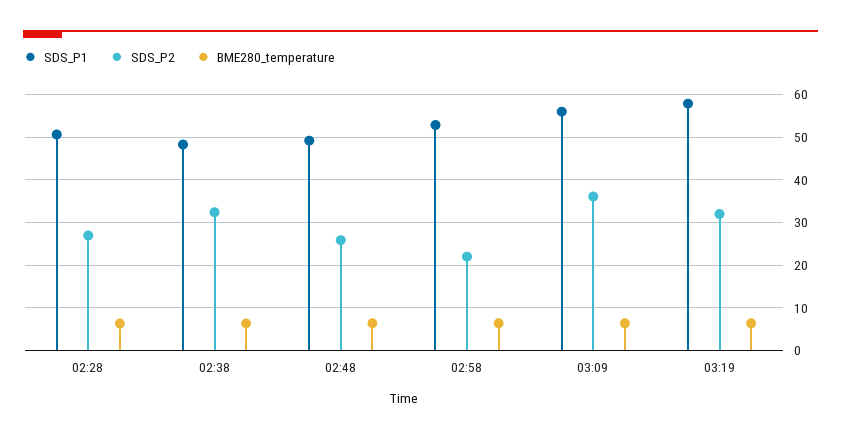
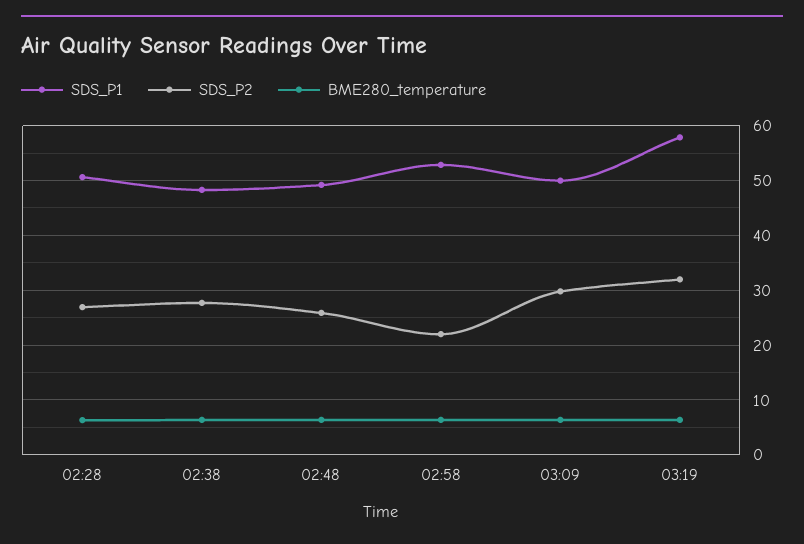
  {
    "SDS_P1": {
      "02:28": 50,
      "02:38": 48,
      "02:48": 50,
      "02:58": 52,
-     "03:09": 56,
+     "03:09": 50,
      "03:19": 58
    },
    "SDS_P2": {
      "02:28": 26,
-     "02:38": 32,
+     "02:38": 28,
      "02:48": 26,
      "02:58": 22,
-     "03:09": 36,
+     "03:09": 30,
      "03:19": 32
    },
    "BME280_temperature": {
      "02:28": 6,
      "02:38": 6,
      "02:48": 6,
      "02:58": 6,
      "03:09": 6,
      "03:19": 6
    }
  }

